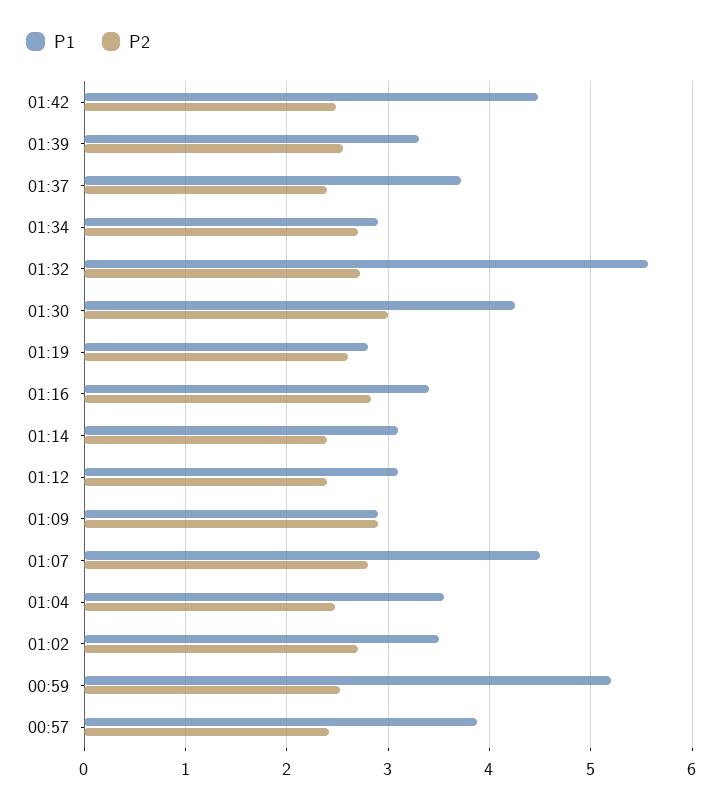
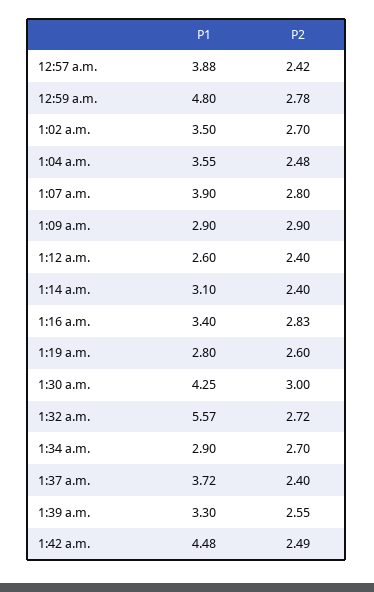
  {
    "P1": {
      "01:42": 4.48,
      "01:39": 3.3,
      "01:37": 3.72,
      "01:34": 2.9,
      "01:32": 5.57,
      "01:30": 4.25,
      "01:19": 2.8,
      "01:16": 3.4,
      "01:14": 3.1,
-     "01:12": 3.1,
+     "01:12": 2.6,
      "01:09": 2.9,
-     "01:07": 4.5,
+     "01:07": 3.9,
      "01:04": 3.55,
      "01:02": 3.5,
-     "00:59": 5.2,
+     "00:59": 4.8,
      "00:57": 3.88
    },
    "P2": {
      "01:42": 2.49,
      "01:39": 2.55,
      "01:37": 2.4,
      "01:34": 2.7,
      "01:32": 2.72,
      "01:30": 3,
      "01:19": 2.6,
      "01:16": 2.83,
      "01:14": 2.4,
      "01:12": 2.4,
      "01:09": 2.9,
      "01:07": 2.8,
      "01:04": 2.48,
      "01:02": 2.7,
-     "00:59": 2.5,
+     "00:59": 2.78,
      "00:57": 2.42
    }
  }

